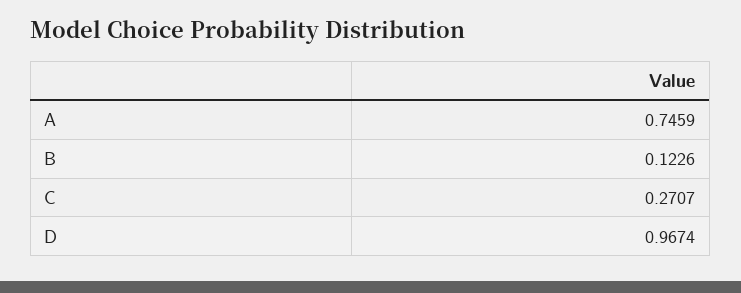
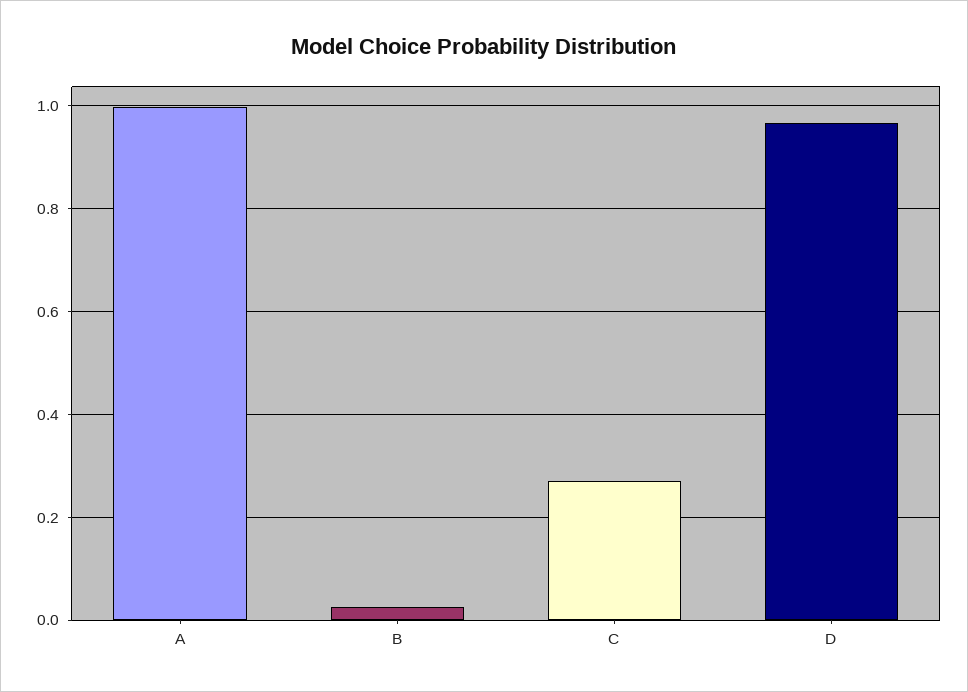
  {
-   "A": 0.7459,
+   "A": 1,
-   "B": 0.1226,
+   "B": 0.02,
    "C": 0.2707,
    "D": 0.9674
  }

